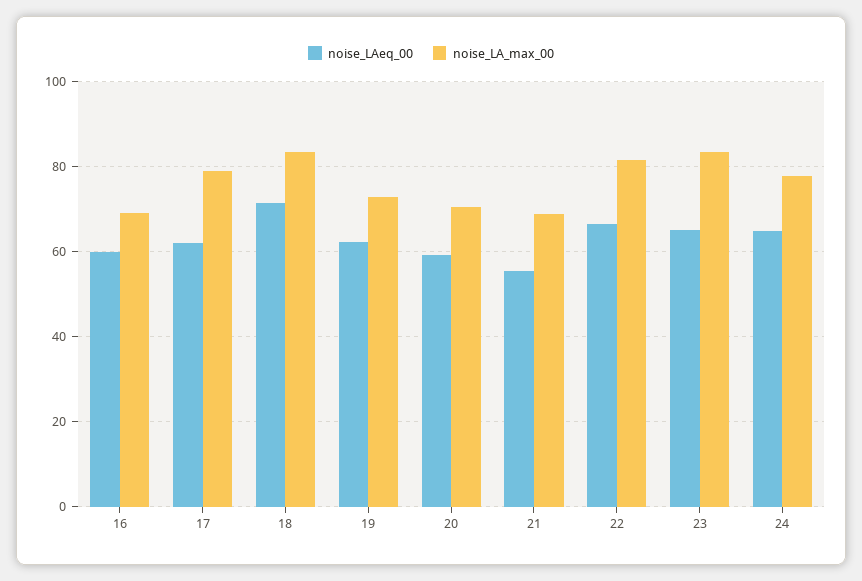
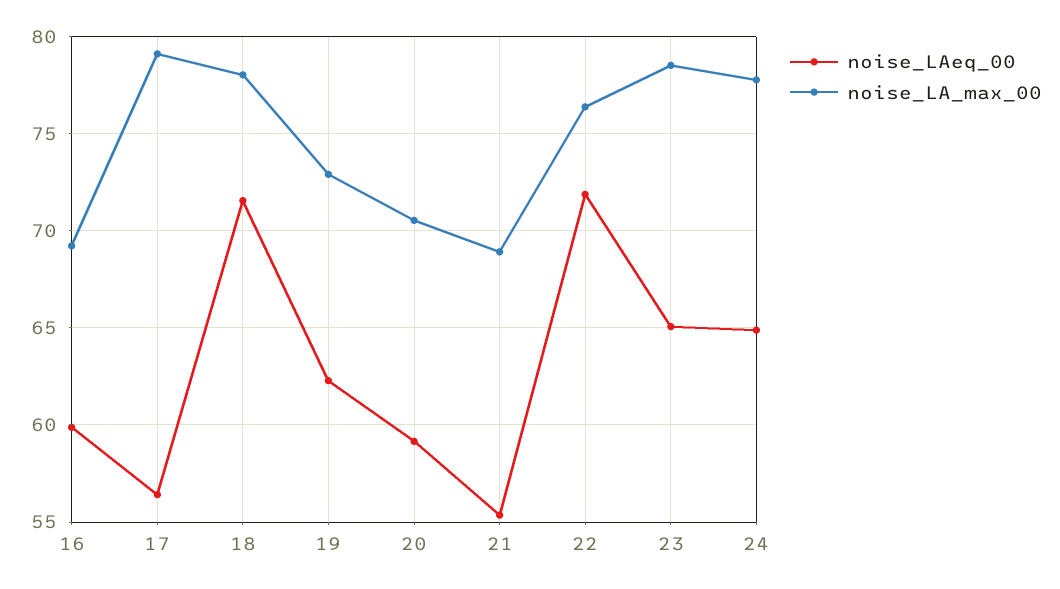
  {
    "noise_LAeq_00": {
      "16": 60,
-     "17": 62,
+     "17": 56.5,
      "18": 71.5,
      "19": 62.5,
      "20": 59,
      "21": 55.5,
-     "22": 66,
+     "22": 72,
      "23": 65,
      "24": 65
    },
    "noise_LA_max_00": {
      "16": 69,
      "17": 79,
-     "18": 84,
+     "18": 78,
      "19": 73,
      "20": 70.5,
      "21": 69,
-     "22": 82,
+     "22": 76.5,
-     "23": 84,
+     "23": 78.5,
      "24": 78
    }
  }

